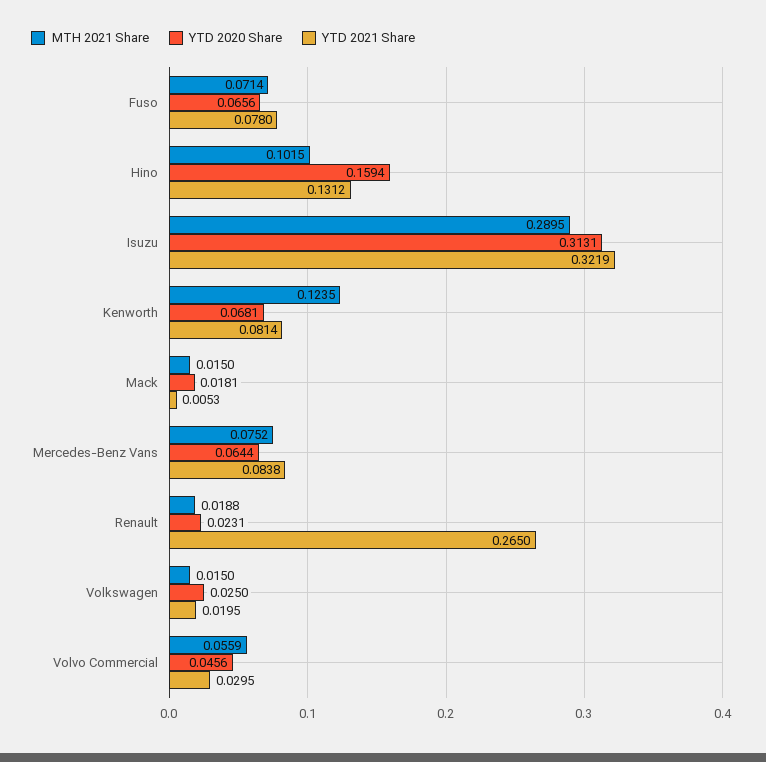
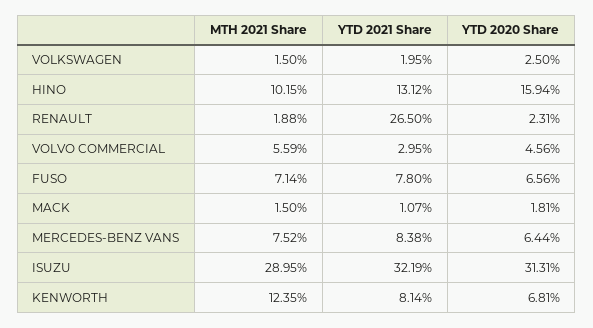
  {
    "MTH 2021 Share": {
      "Fuso": 0.0714,
      "Hino": 0.1015,
      "Isuzu": 0.2895,
      "Kenworth": 0.1235,
      "Mack": 0.015,
      "Mercedes-Benz Vans": 0.0752,
      "Renault": 0.0188,
      "Volkswagen": 0.015,
      "Volvo Commercial": 0.0559
    },
    "YTD 2020 Share": {
      "Fuso": 0.0656,
      "Hino": 0.1594,
      "Isuzu": 0.3131,
      "Kenworth": 0.0681,
      "Mack": 0.0181,
      "Mercedes-Benz Vans": 0.0644,
      "Renault": 0.0231,
      "Volkswagen": 0.025,
      "Volvo Commercial": 0.0456
    },
    "YTD 2021 Share": {
      "Fuso": 0.078,
      "Hino": 0.1312,
      "Isuzu": 0.3219,
      "Kenworth": 0.0814,
-     "Mack": 0.0053,
+     "Mack": 0.0107,
      "Mercedes-Benz Vans": 0.0838,
      "Renault": 0.265,
      "Volkswagen": 0.0195,
      "Volvo Commercial": 0.0295
    }
  }

